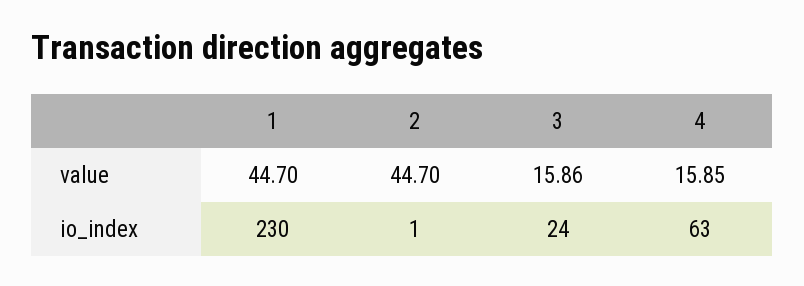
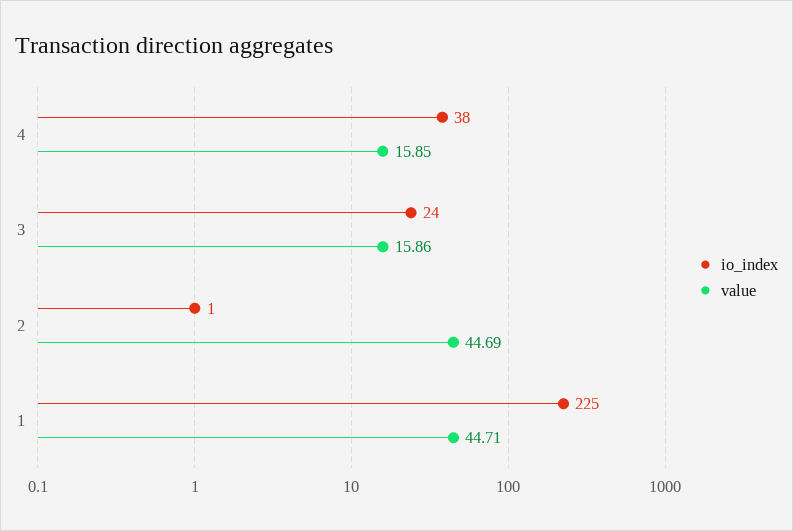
  {
    "value": {
-     "1": 44.7,
+     "1": 44.71,
-     "2": 44.7,
+     "2": 44.69,
      "3": 15.86,
      "4": 15.85
    },
    "io_index": {
-     "1": 230,
+     "1": 225,
      "2": 1,
      "3": 24,
-     "4": 63
+     "4": 38
    }
  }

